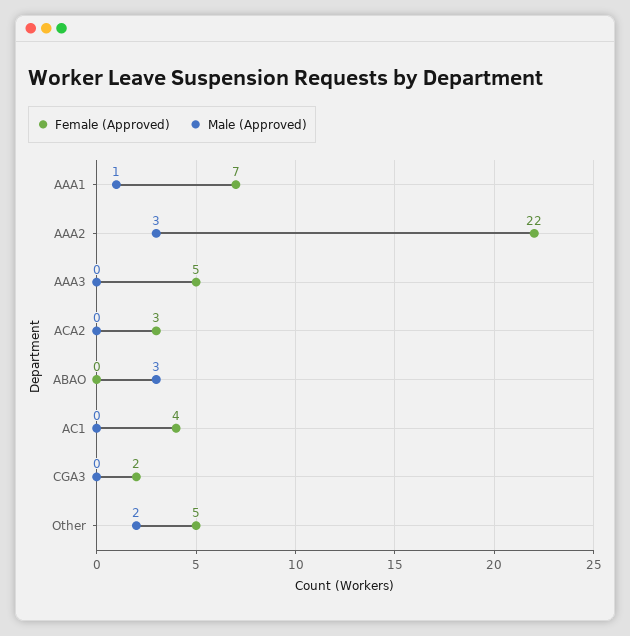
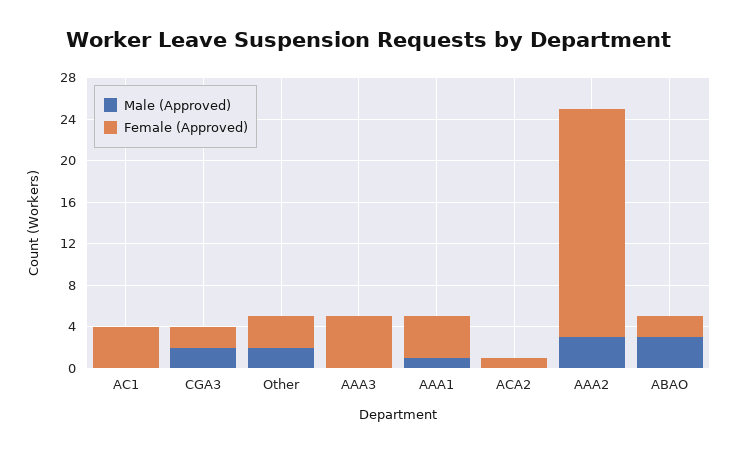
  {
    "Female (Approved)": {
-     "AAA1": 7,
+     "AAA1": 4,
      "AAA2": 22,
      "AAA3": 5,
-     "ACA2": 3,
+     "ACA2": 1,
-     "ABAO": 0,
+     "ABAO": 2,
      "AC1": 4,
      "CGA3": 2,
-     "Other": 5
+     "Other": 3
    },
    "Male (Approved)": {
      "AAA1": 1,
      "AAA2": 3,
      "AAA3": 0,
      "ACA2": 0,
      "ABAO": 3,
      "AC1": 0,
-     "CGA3": 0,
+     "CGA3": 2,
      "Other": 2
    }
  }

